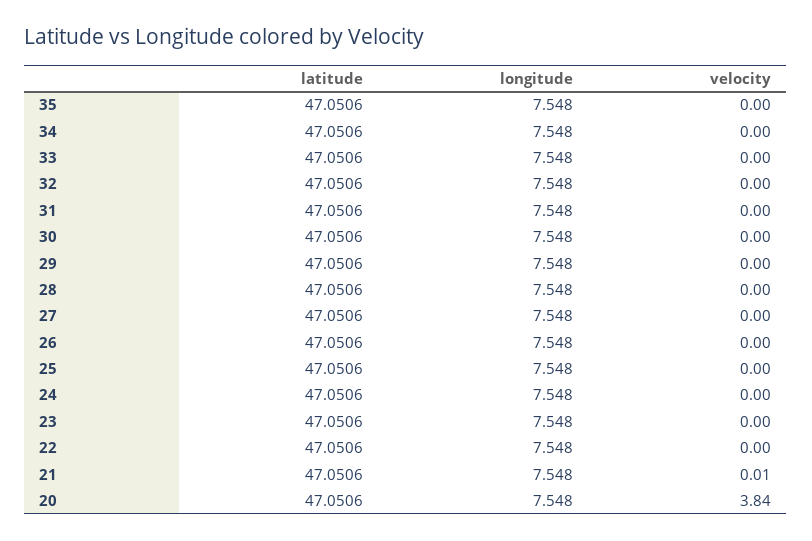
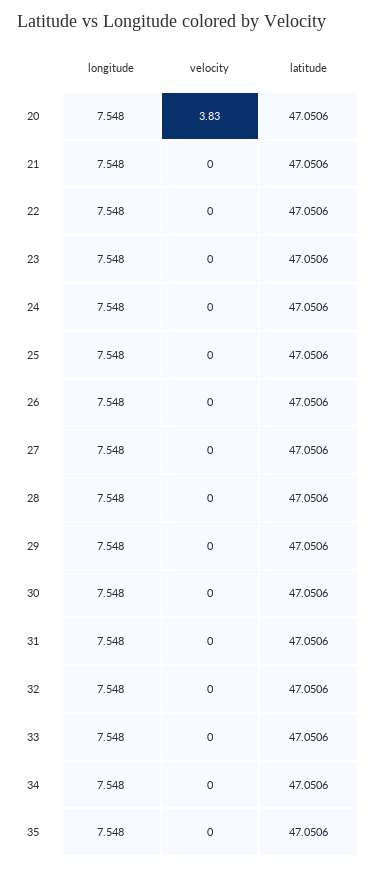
  {
    "latitude": {
      "35": 47.0506,
      "34": 47.0506,
      "33": 47.0506,
      "32": 47.0506,
      "31": 47.0506,
      "30": 47.0506,
      "29": 47.0506,
      "28": 47.0506,
      "27": 47.0506,
      "26": 47.0506,
      "25": 47.0506,
      "24": 47.0506,
      "23": 47.0506,
      "22": 47.0506,
      "21": 47.0506,
      "20": 47.0506
    },
    "longitude": {
      "35": 7.548,
      "34": 7.548,
      "33": 7.548,
      "32": 7.548,
      "31": 7.548,
      "30": 7.548,
      "29": 7.548,
      "28": 7.548,
      "27": 7.548,
      "26": 7.548,
      "25": 7.548,
      "24": 7.548,
      "23": 7.548,
      "22": 7.548,
      "21": 7.548,
      "20": 7.548
    },
    "velocity": {
      "35": 0,
      "34": 0,
      "33": 0,
      "32": 0,
      "31": 0,
      "30": 0,
      "29": 0,
      "28": 0,
      "27": 0,
      "26": 0,
      "25": 0,
      "24": 0,
      "23": 0,
      "22": 0,
-     "21": 0.01,
+     "21": 0,
-     "20": 3.84
+     "20": 3.83
    }
  }

